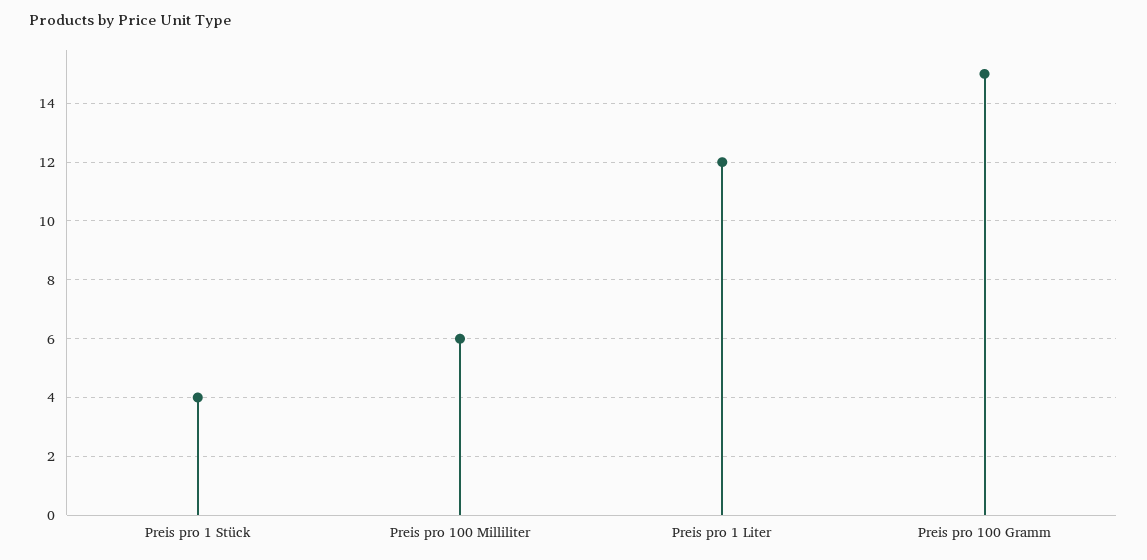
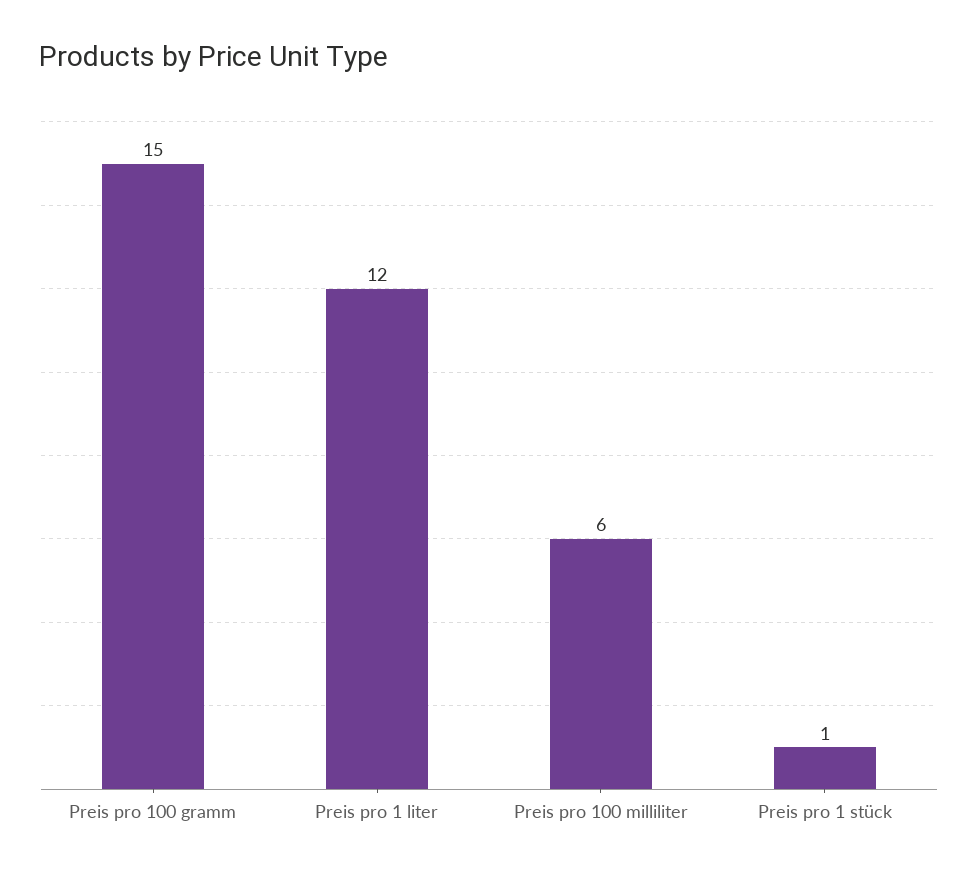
  {
-   "Preis pro 1 Stück": 4,
+   "Preis pro 1 Stück": 1,
    "Preis pro 100 Milliliter": 6,
    "Preis pro 1 Liter": 12,
    "Preis pro 100 Gramm": 15
  }

